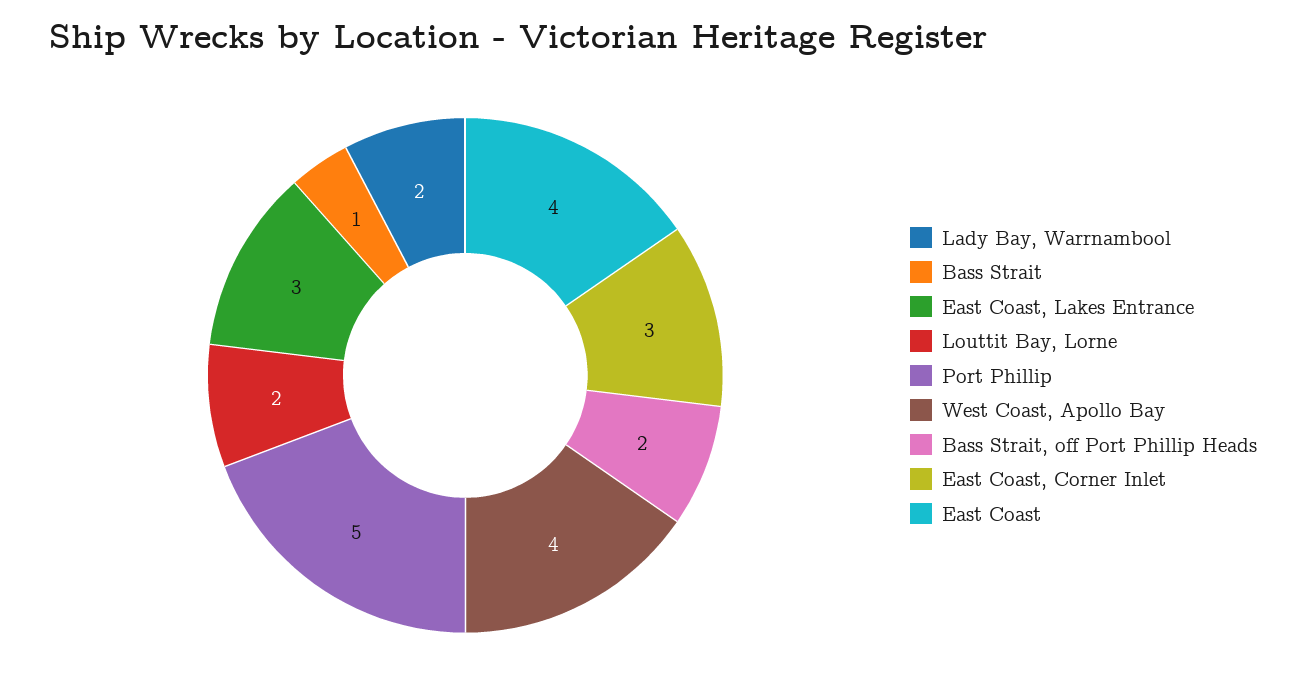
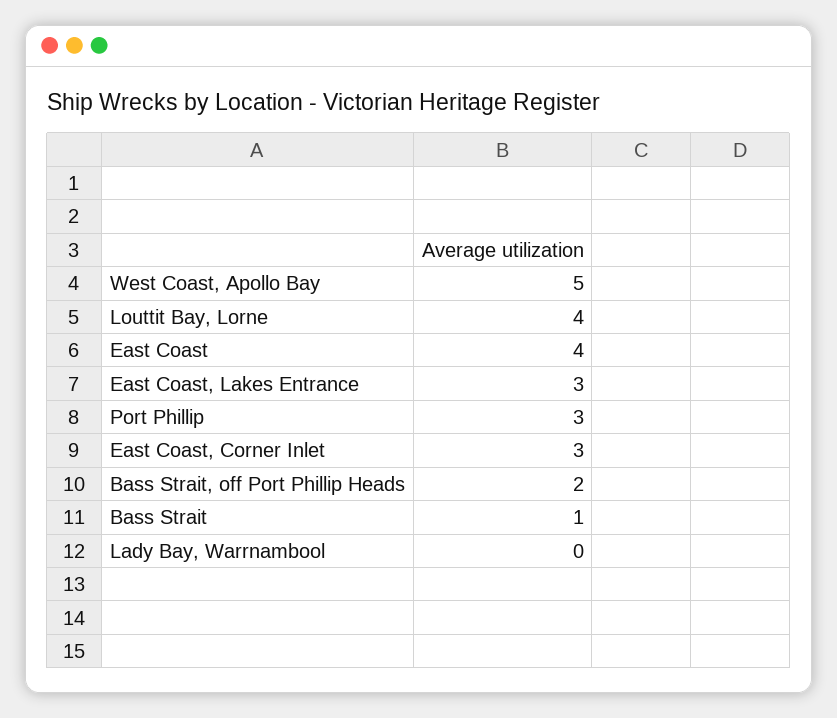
  {
-   "Lady Bay, Warrnambool": 2,
+   "Lady Bay, Warrnambool": 0,
    "Bass Strait": 1,
    "East Coast, Lakes Entrance": 3,
-   "Louttit Bay, Lorne": 2,
+   "Louttit Bay, Lorne": 4,
-   "Port Phillip": 5,
+   "Port Phillip": 3,
-   "West Coast, Apollo Bay": 4,
+   "West Coast, Apollo Bay": 5,
    "Bass Strait, off Port Phillip Heads": 2,
    "East Coast, Corner Inlet": 3,
    "East Coast": 4
  }

